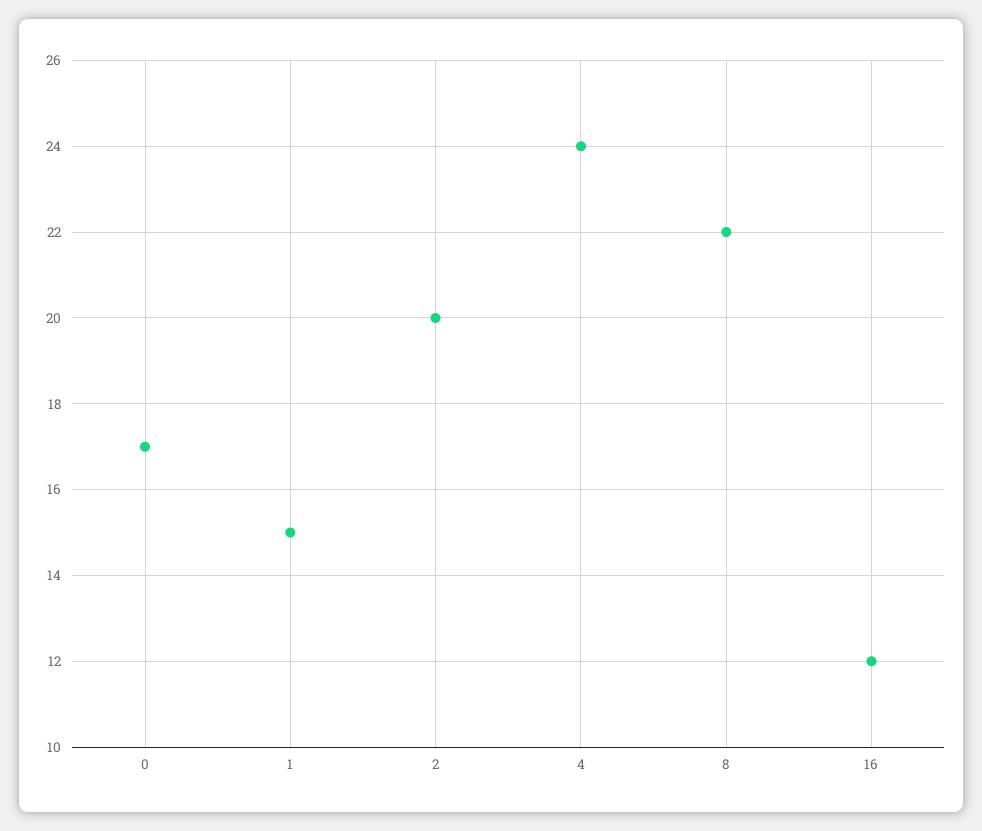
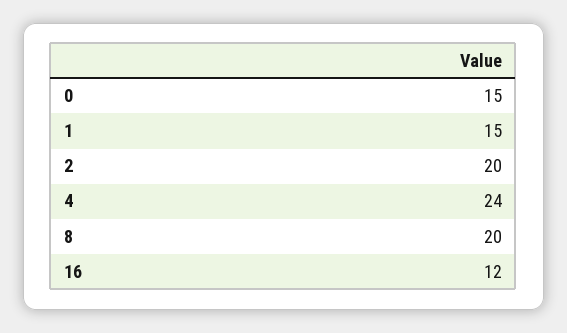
  {
-   "0": 17,
+   "0": 15,
    "1": 15,
    "2": 20,
    "4": 24,
-   "8": 22,
+   "8": 20,
    "16": 12
  }

